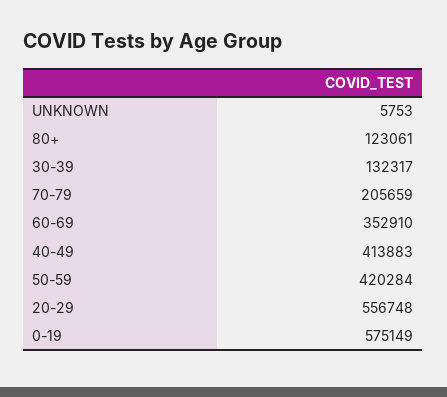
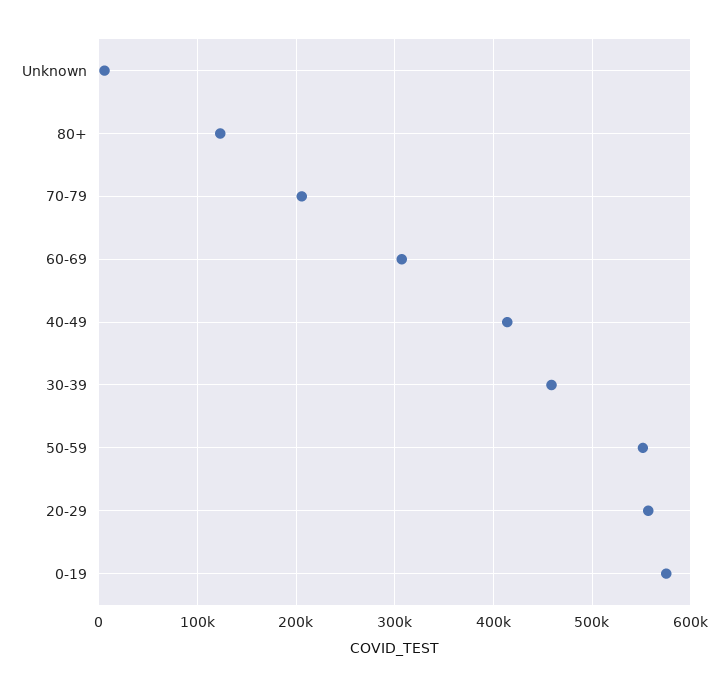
  {
    "UNKNOWN": 5753,
    "80+": 123061,
-   "30-39": 132317,
+   "30-39": 460000,
    "70-79": 205659,
-   "60-69": 352910,
+   "60-69": 310000,
    "40-49": 413883,
-   "50-59": 420284,
+   "50-59": 550000,
    "20-29": 556748,
    "0-19": 575149
  }

